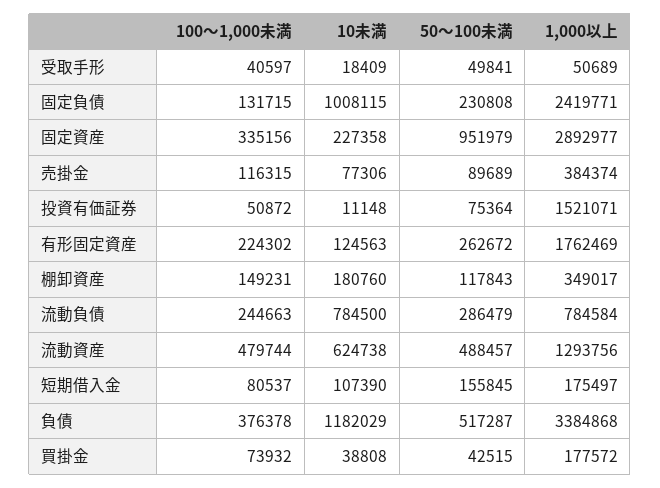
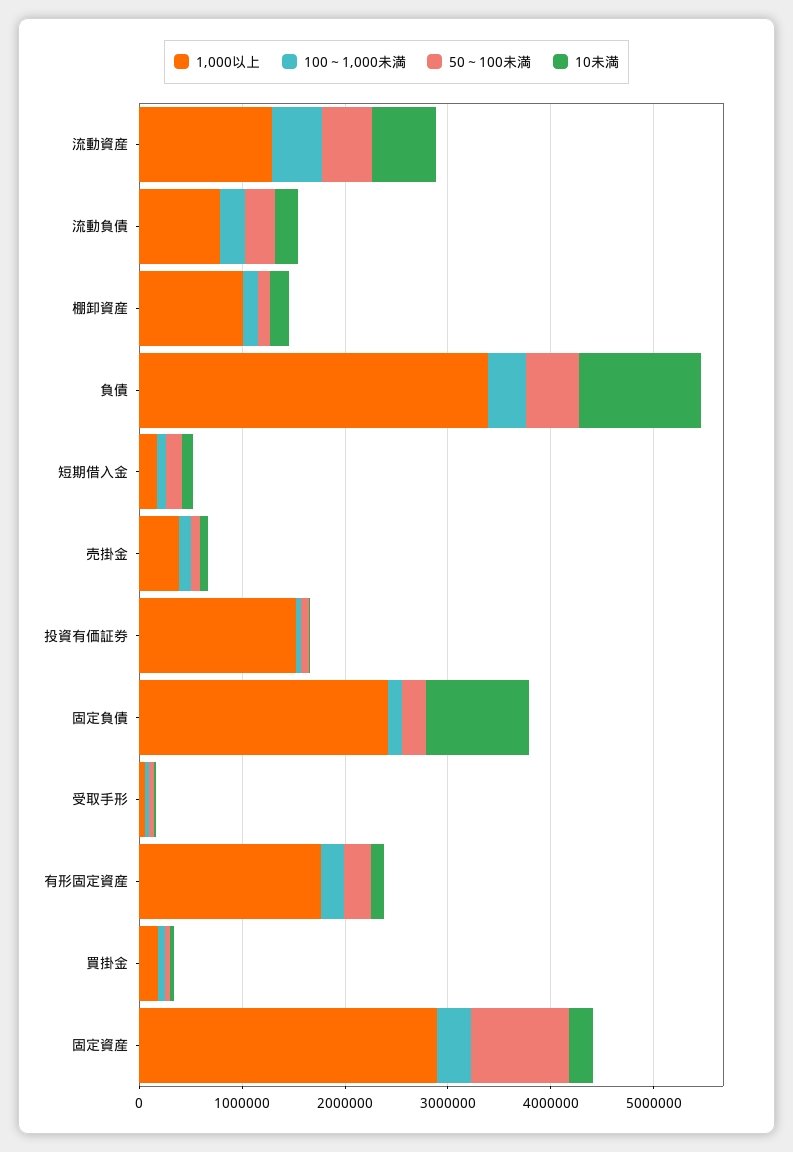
  {
    "100～1,000未満": {
      "受取手形": 40597,
      "固定負債": 131715,
      "固定資産": 335156,
      "売掛金": 116315,
      "投資有価証券": 50872,
      "有形固定資産": 224302,
      "棚卸資産": 149231,
      "流動負債": 244663,
      "流動資産": 479744,
      "短期借入金": 80537,
      "負債": 376378,
      "買掛金": 73932
    },
    "10未満": {
      "受取手形": 18409,
      "固定負債": 1008115,
      "固定資産": 227358,
      "売掛金": 77306,
      "投資有価証券": 11148,
      "有形固定資産": 124563,
      "棚卸資産": 180760,
-     "流動負債": 784500,
+     "流動負債": 200000,
      "流動資産": 624738,
      "短期借入金": 107390,
      "負債": 1182029,
      "買掛金": 38808
    },
    "50～100未満": {
      "受取手形": 49841,
      "固定負債": 230808,
      "固定資産": 951979,
      "売掛金": 89689,
      "投資有価証券": 75364,
      "有形固定資産": 262672,
      "棚卸資産": 117843,
      "流動負債": 286479,
      "流動資産": 488457,
      "短期借入金": 155845,
      "負債": 517287,
      "買掛金": 42515
    },
    "1,000以上": {
      "受取手形": 50689,
      "固定負債": 2419771,
      "固定資産": 2892977,
      "売掛金": 384374,
      "投資有価証券": 1521071,
      "有形固定資産": 1762469,
-     "棚卸資産": 349017,
+     "棚卸資産": 1000000,
      "流動負債": 784584,
      "流動資産": 1293756,
      "短期借入金": 175497,
      "負債": 3384868,
      "買掛金": 177572
    }
  }

